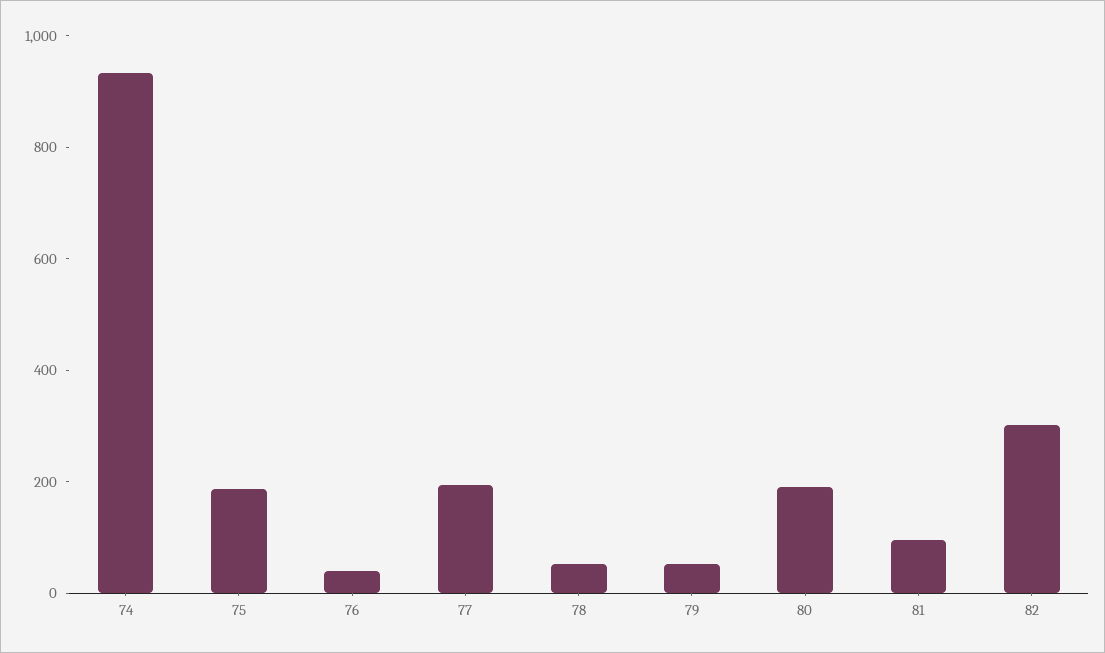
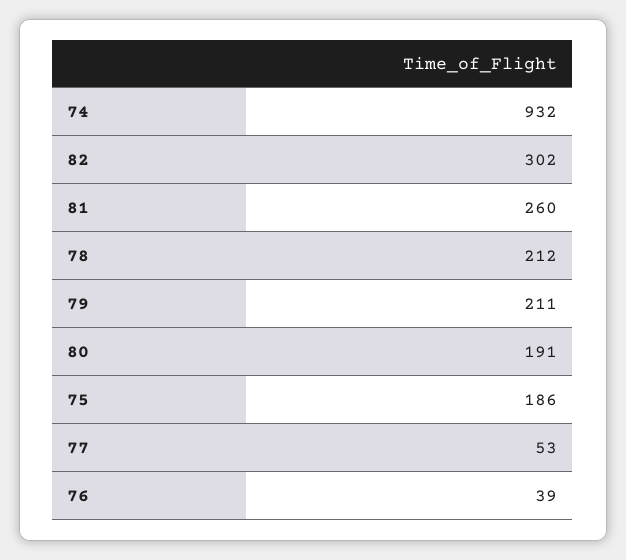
  {
    "74": 932,
    "75": 186,
    "76": 39,
-   "77": 200,
+   "77": 53,
-   "78": 50,
+   "78": 212,
-   "79": 50,
+   "79": 211,
    "80": 191,
-   "81": 100,
+   "81": 260,
    "82": 302
  }

